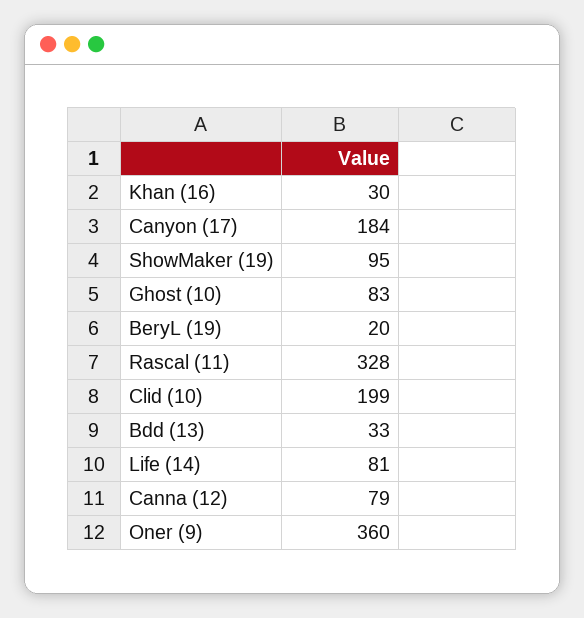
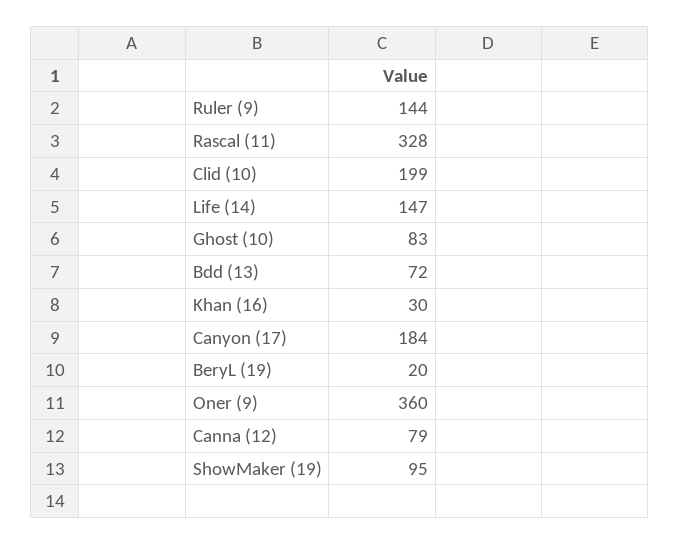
  {
    "Khan (16)": 30,
    "Canyon (17)": 184,
    "ShowMaker (19)": 95,
    "Ghost (10)": 83,
    "BeryL (19)": 20,
    "Rascal (11)": 328,
    "Clid (10)": 199,
-   "Bdd (13)": 33,
+   "Bdd (13)": 72,
-   "Life (14)": 81,
+   "Life (14)": 147,
    "Canna (12)": 79,
-   "Oner (9)": 360
+   "Oner (9)": 360,
+   "Ruler (9)": 144
  }

